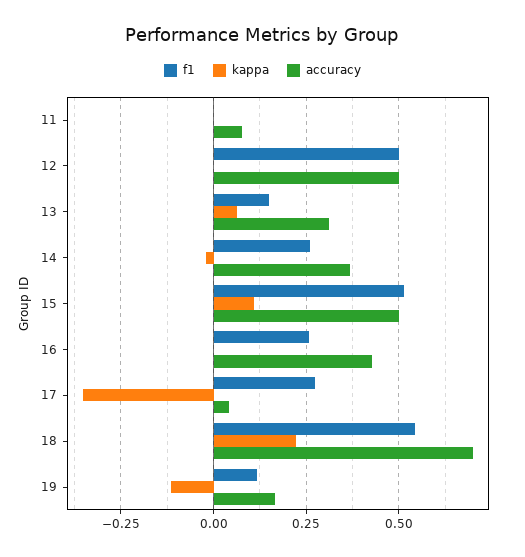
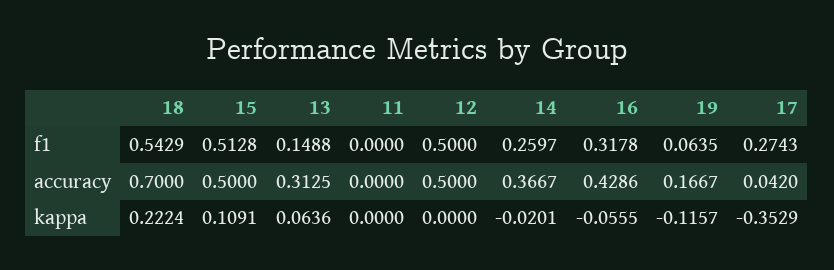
  {
    "f1": {
      "11": 0,
      "12": 0.5,
      "13": 0.1488,
      "14": 0.2597,
      "15": 0.5128,
-     "16": 0.25,
+     "16": 0.3178,
      "17": 0.2743,
      "18": 0.5429,
-     "19": 0.125
+     "19": 0.0635
    },
    "kappa": {
      "11": 0,
      "12": 0,
      "13": 0.0636,
      "14": -0.0201,
      "15": 0.1091,
-     "16": 0,
+     "16": -0.0555,
      "17": -0.3529,
      "18": 0.2224,
      "19": -0.1157
    },
    "accuracy": {
-     "11": 0.075,
+     "11": 0,
      "12": 0.5,
      "13": 0.3125,
      "14": 0.3667,
      "15": 0.5,
      "16": 0.4286,
      "17": 0.042,
      "18": 0.7,
      "19": 0.1667
    }
  }

